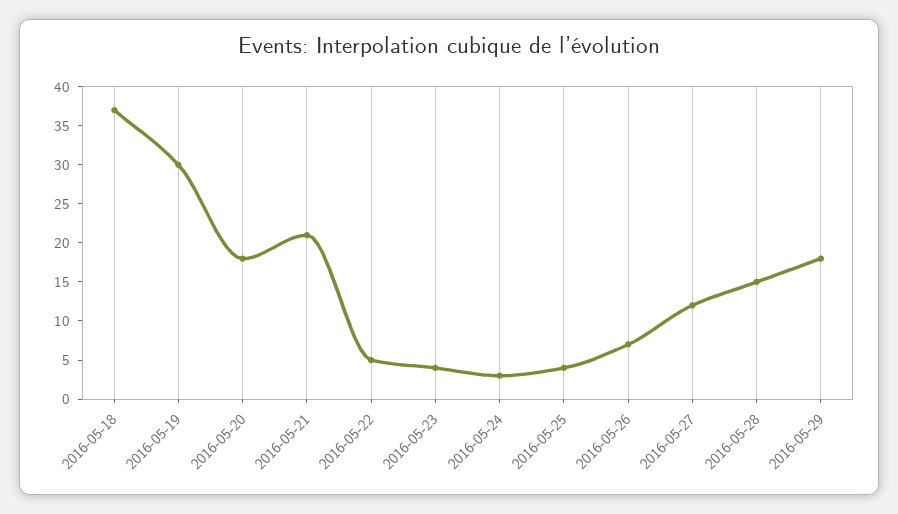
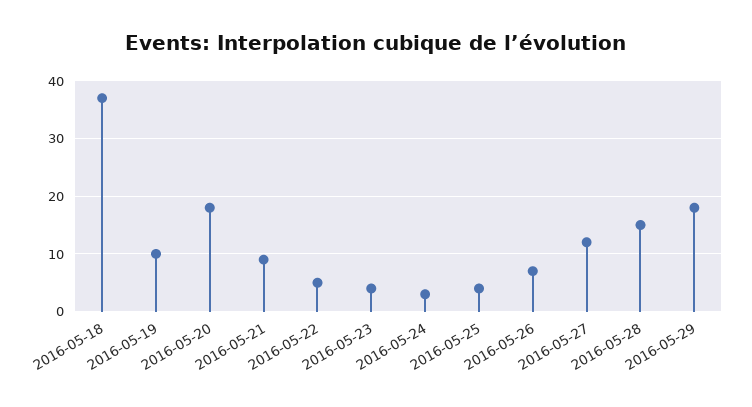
  {
    "2016-05-18": 35,
-   "2016-05-19": 30,
+   "2016-05-19": 10,
    "2016-05-20": 20,
-   "2016-05-21": 20,
+   "2016-05-21": 10,
    "2016-05-22": 5,
    "2016-05-23": 5,
    "2016-05-24": 5,
    "2016-05-25": 5,
    "2016-05-26": 5,
    "2016-05-27": 10,
    "2016-05-28": 15,
    "2016-05-29": 20
  }

